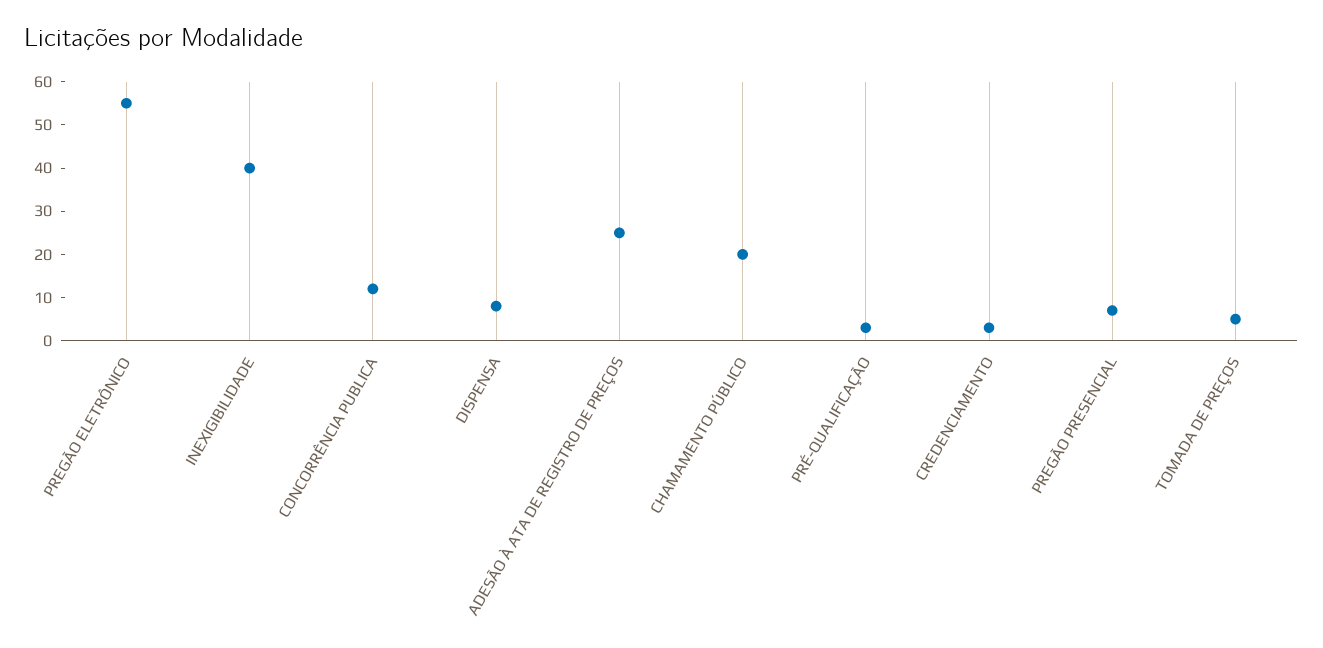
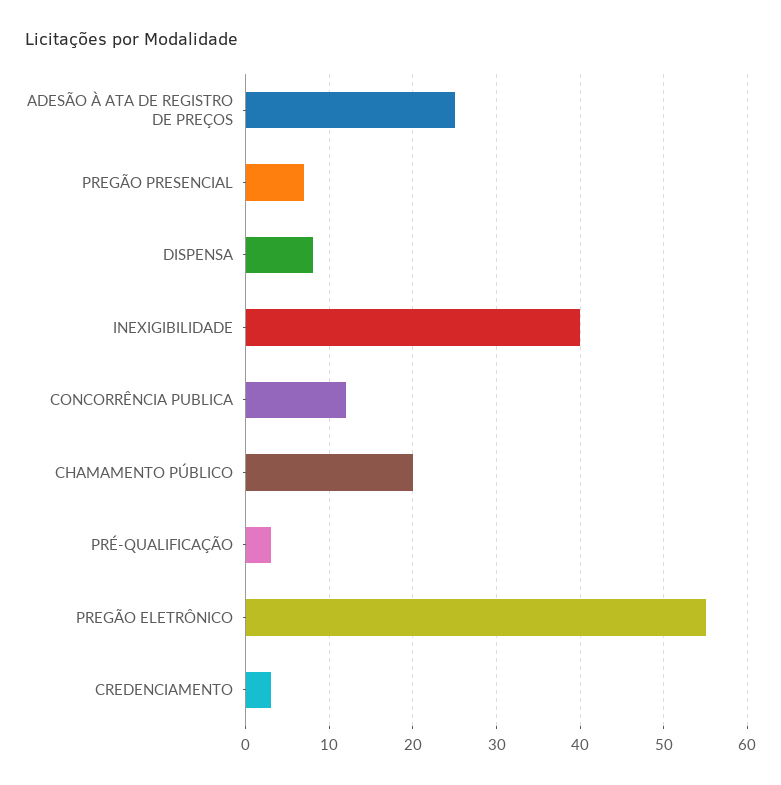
  {
    "PREGÃO ELETRÔNICO": 55,
    "INEXIGIBILIDADE": 40,
    "CONCORRÊNCIA PUBLICA": 12,
    "DISPENSA": 8,
    "ADESÃO À ATA DE REGISTRO DE PREÇOS": 25,
    "CHAMAMENTO PÚBLICO": 20,
    "PRÉ-QUALIFICAÇÃO": 3,
    "CREDENCIAMENTO": 3,
-   "PREGÃO PRESENCIAL": 7,
+   "PREGÃO PRESENCIAL": 7
-   "TOMADA DE PREÇOS": 5
  }

